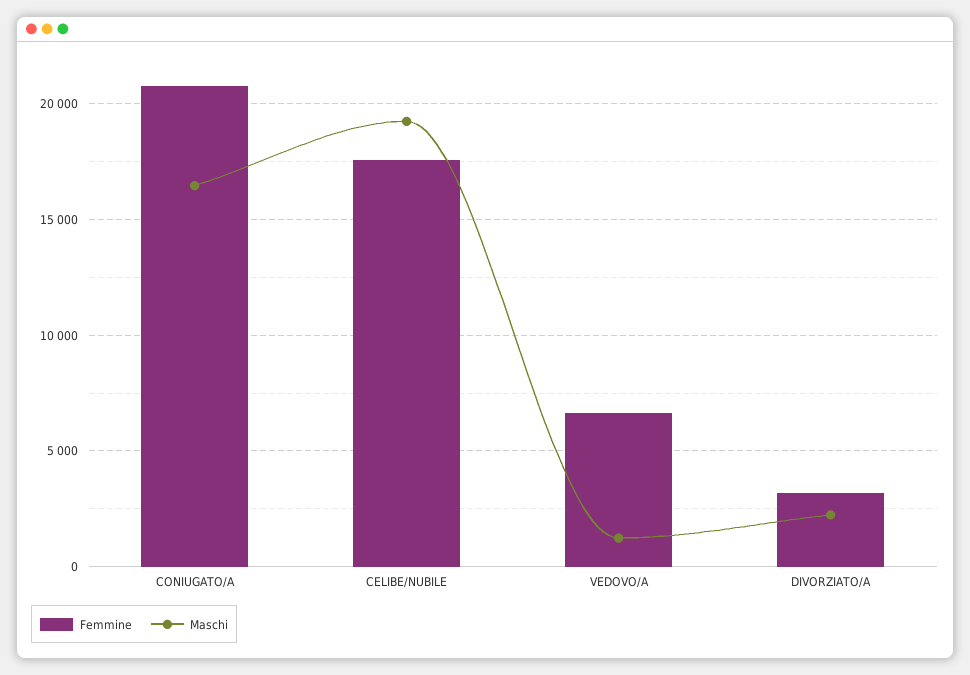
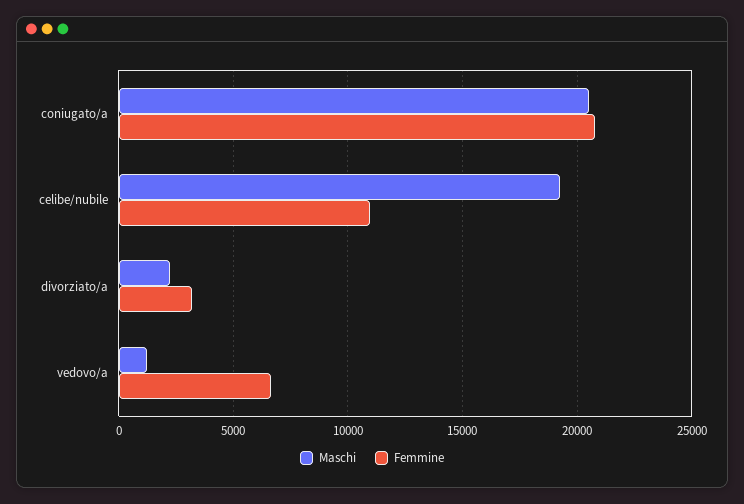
  {
    "Femmine": {
      "CONIUGATO/A": 21000,
-     "CELIBE/NUBILE": 17500,
+     "CELIBE/NUBILE": 11000,
      "VEDOVO/A": 6500,
      "DIVORZIATO/A": 3000
    },
    "Maschi": {
-     "CONIUGATO/A": 16500,
+     "CONIUGATO/A": 20500,
      "CELIBE/NUBILE": 19500,
      "VEDOVO/A": 1000,
      "DIVORZIATO/A": 2000
    }
  }

